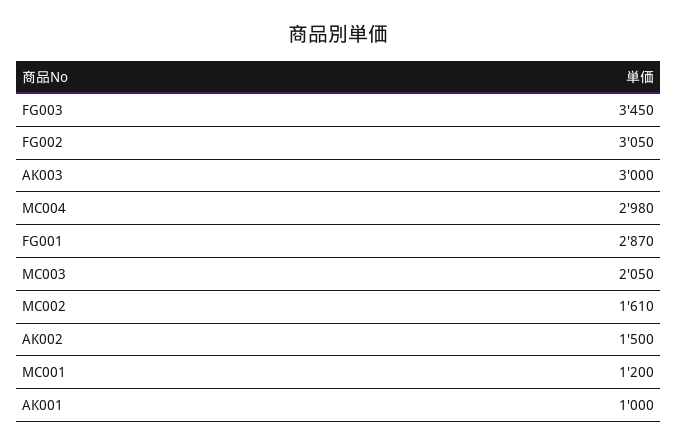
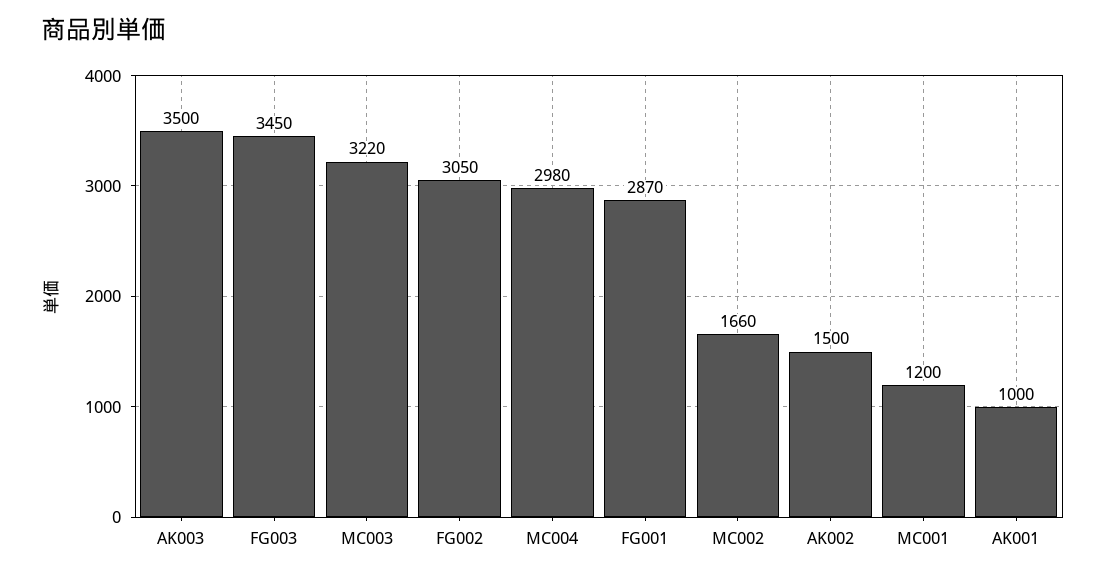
  {
    "FG003": 3450,
    "FG002": 3050,
-   "AK003": 3000,
+   "AK003": 3500,
    "MC004": 2980,
    "FG001": 2870,
-   "MC003": 2050,
+   "MC003": 3220,
-   "MC002": 1610,
+   "MC002": 1660,
    "AK002": 1500,
    "MC001": 1200,
    "AK001": 1000
  }

